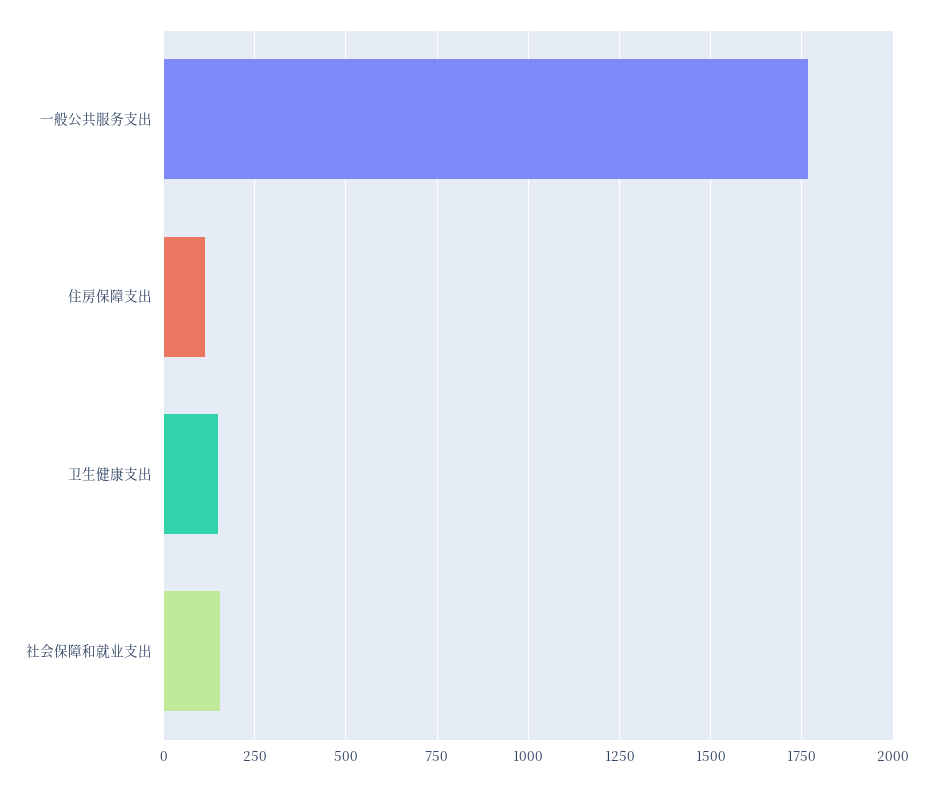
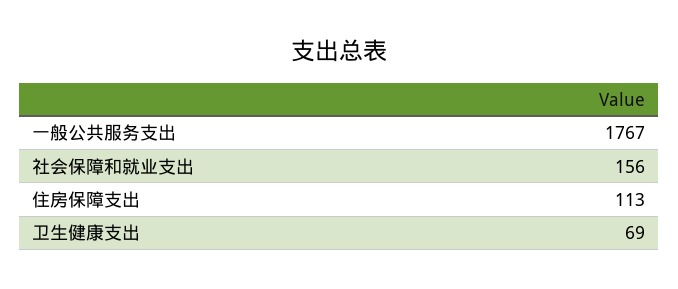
  {
    "一般公共服务支出": 1767,
    "住房保障支出": 113,
-   "卫生健康支出": 150,
+   "卫生健康支出": 69,
    "社会保障和就业支出": 156
  }

